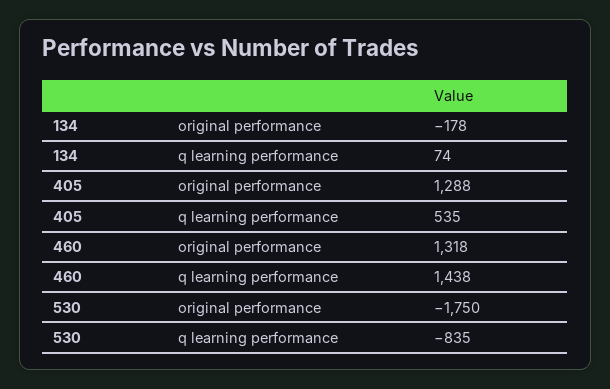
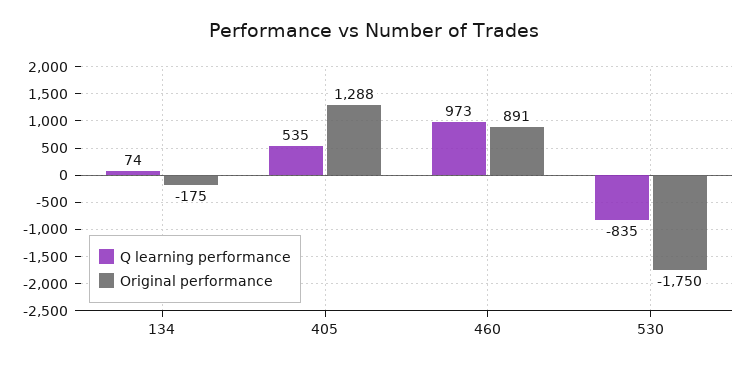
  {
    "original performance": {
-     "134": -178,
+     "134": -175,
      "405": 1288,
-     "460": 1318,
+     "460": 891,
      "530": -1750
    },
    "q learning performance": {
      "134": 74,
      "405": 535,
-     "460": 1438,
+     "460": 973,
      "530": -835
    }
  }

